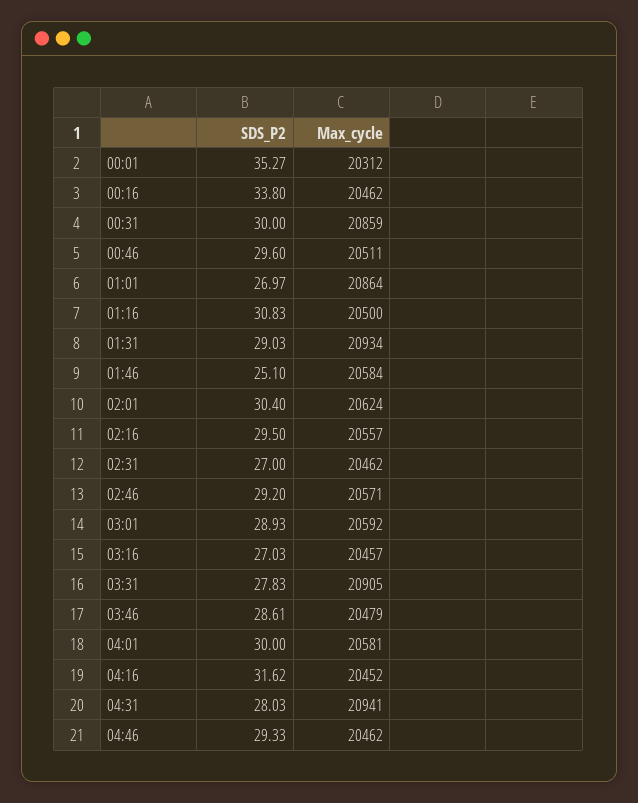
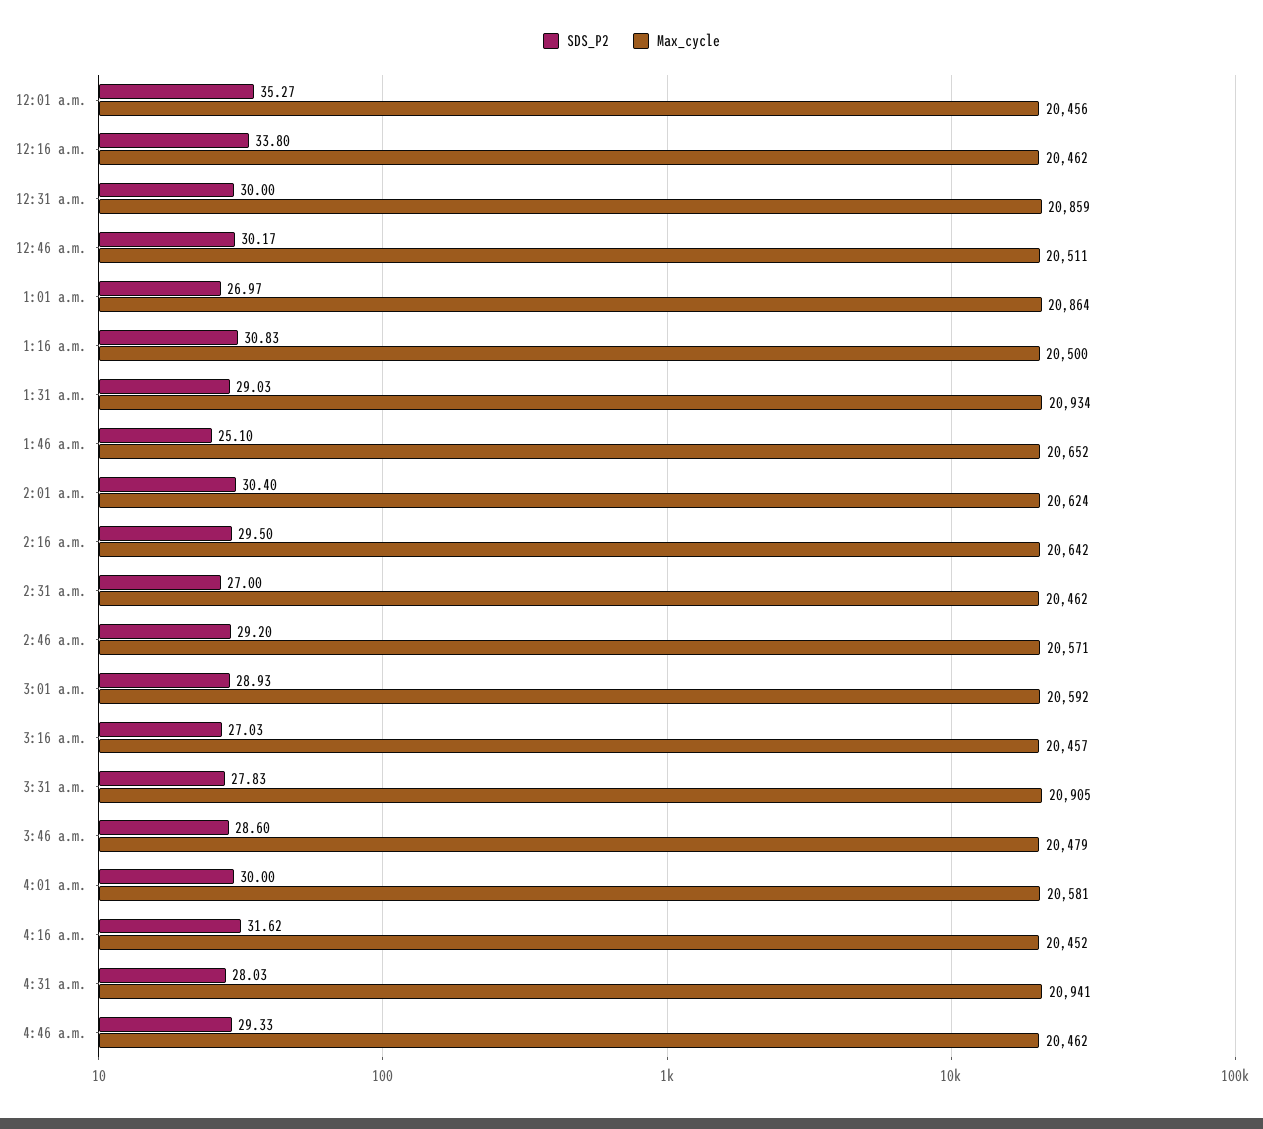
  {
    "SDS_P2": {
      "00:01": 35.27,
      "00:16": 33.8,
      "00:31": 30,
-     "00:46": 29.6,
+     "00:46": 30.17,
      "01:01": 26.97,
      "01:16": 30.83,
      "01:31": 29.03,
      "01:46": 25.1,
      "02:01": 30.4,
      "02:16": 29.5,
      "02:31": 27,
      "02:46": 29.2,
      "03:01": 28.93,
      "03:16": 27.03,
      "03:31": 27.83,
-     "03:46": 28.61,
+     "03:46": 28.6,
      "04:01": 30,
      "04:16": 31.62,
      "04:31": 28.03,
      "04:46": 29.33
    },
    "Max_cycle": {
-     "00:01": 20312,
+     "00:01": 20456,
      "00:16": 20462,
      "00:31": 20859,
      "00:46": 20511,
      "01:01": 20864,
      "01:16": 20500,
      "01:31": 20934,
-     "01:46": 20584,
+     "01:46": 20652,
      "02:01": 20624,
-     "02:16": 20557,
+     "02:16": 20642,
      "02:31": 20462,
      "02:46": 20571,
      "03:01": 20592,
      "03:16": 20457,
      "03:31": 20905,
      "03:46": 20479,
      "04:01": 20581,
      "04:16": 20452,
      "04:31": 20941,
      "04:46": 20462
    }
  }

